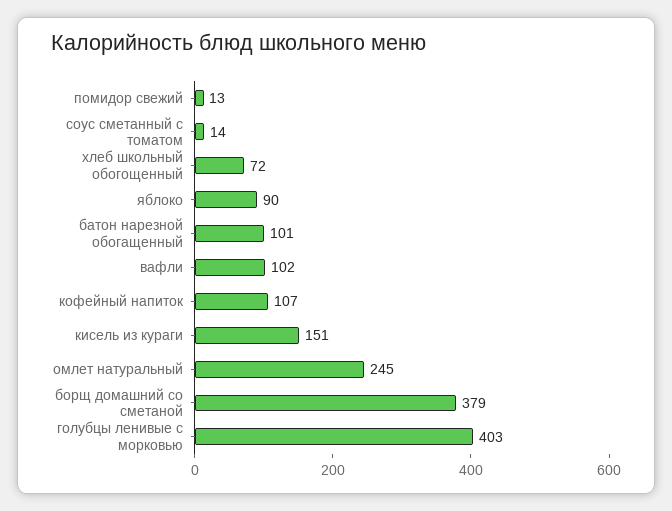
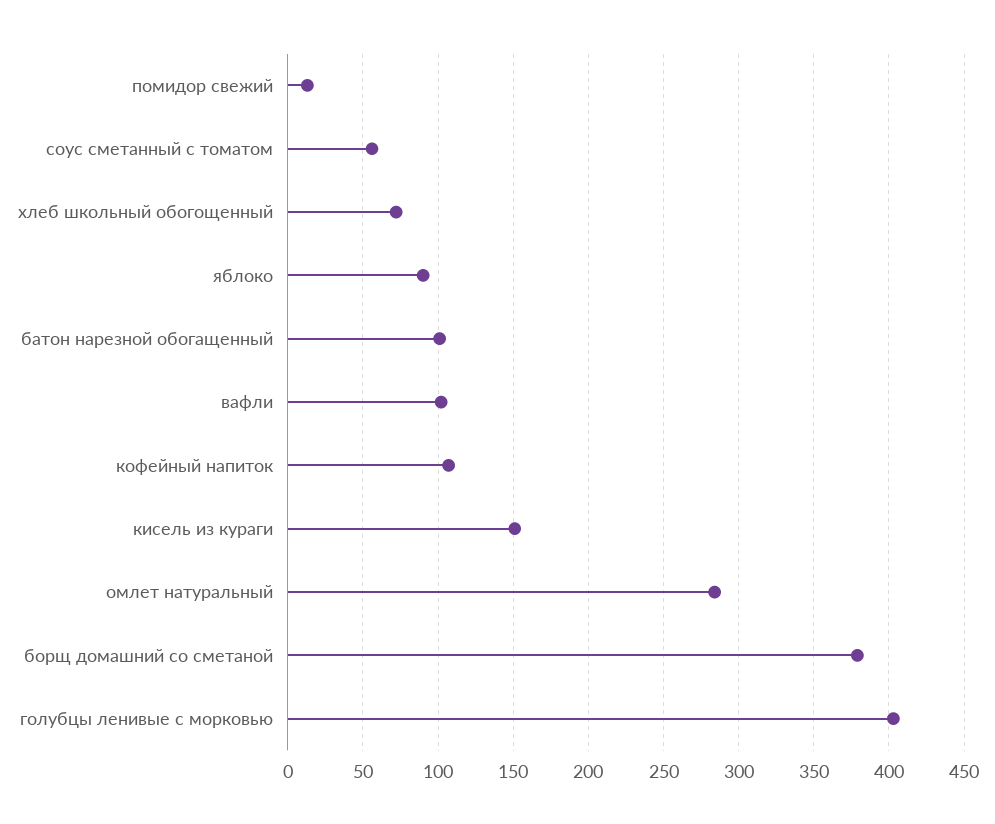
  {
    "помидор свежий": 13,
-   "соус сметанный с томатом": 14,
+   "соус сметанный с томатом": 55,
    "хлеб школьный обогощенный": 72,
    "яблоко": 90,
    "батон нарезной обогащенный": 101,
    "вафли": 102,
    "кофейный напиток": 107,
    "кисель из кураги": 151,
-   "омлет натуральный": 245,
+   "омлет натуральный": 285,
    "борщ домашний со сметаной": 379,
    "голубцы ленивые с морковью": 403
  }

